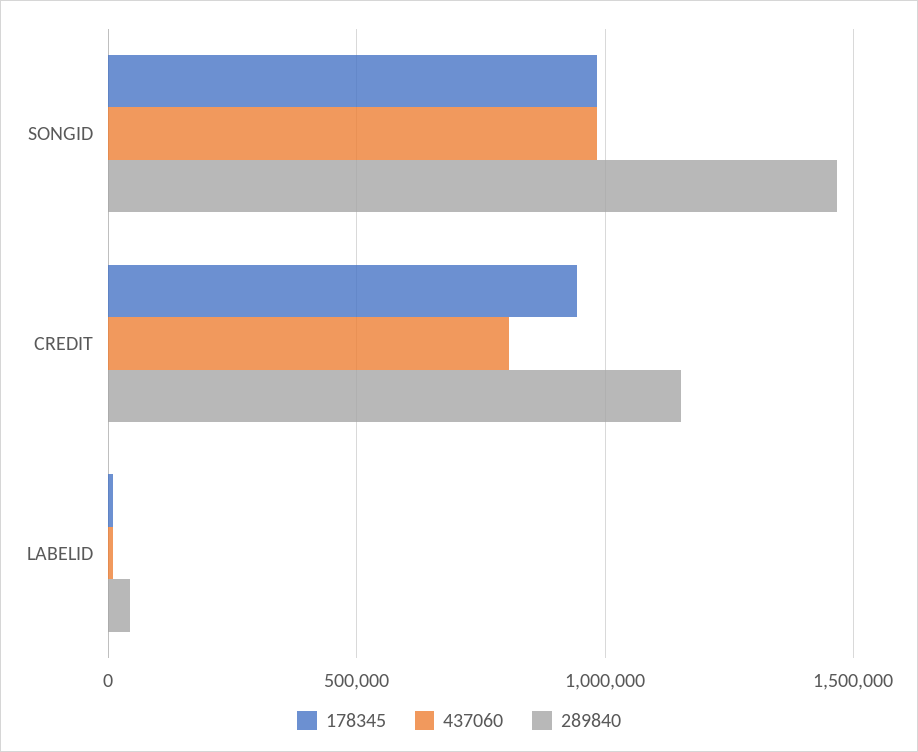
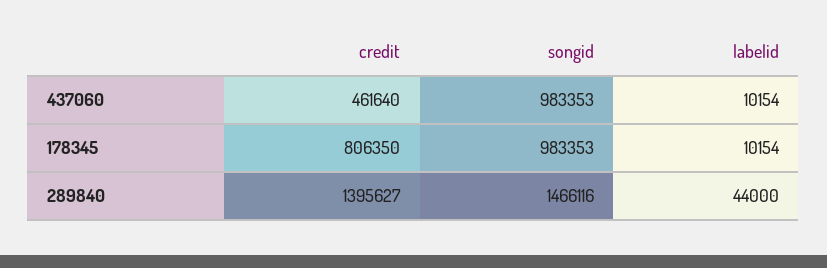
  {
    "178345": {
      "SONGID": 983353,
-     "CREDIT": 950000,
+     "CREDIT": 806350,
      "LABELID": 10154
    },
    "437060": {
      "SONGID": 983353,
-     "CREDIT": 800000,
+     "CREDIT": 461640,
      "LABELID": 10154
    },
    "289840": {
      "SONGID": 1466116,
-     "CREDIT": 1150000,
+     "CREDIT": 1395627,
      "LABELID": 44000
    }
  }

